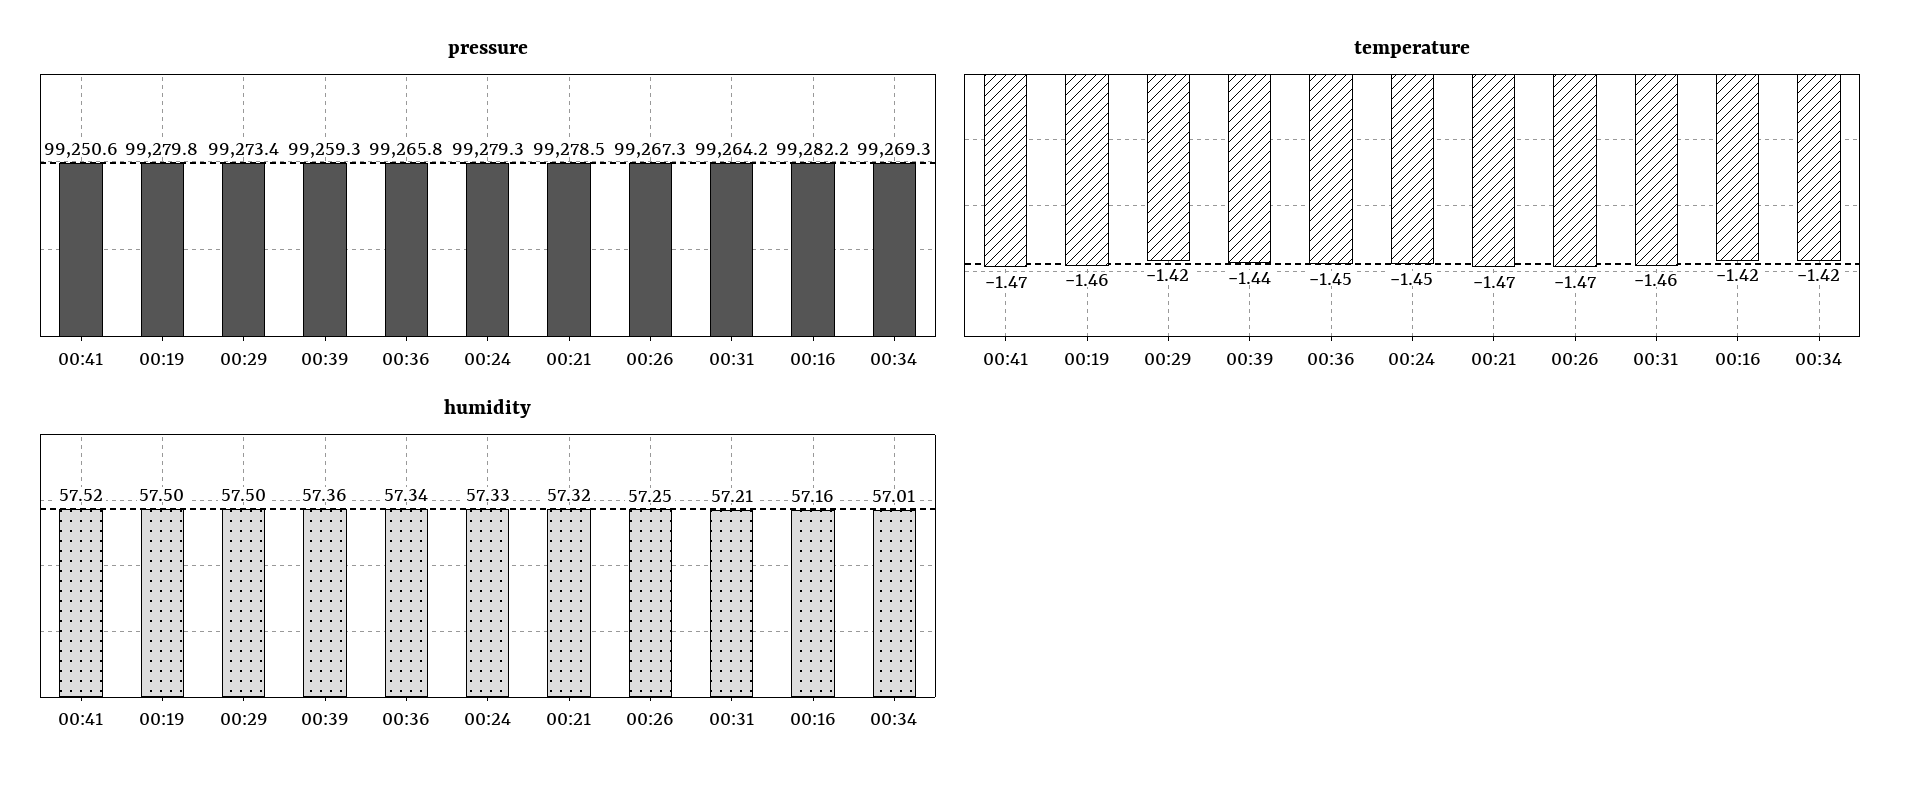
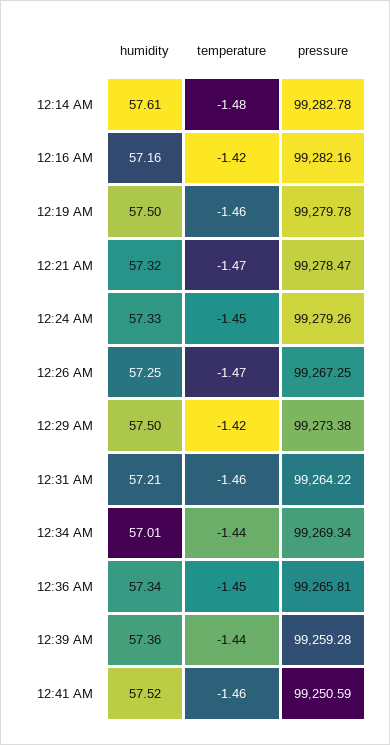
  {
    "pressure": {
      "00:41": 99250.59,
      "00:19": 99279.78,
      "00:29": 99273.38,
      "00:39": 99259.28,
      "00:36": 99265.81,
      "00:24": 99279.26,
      "00:21": 99278.47,
      "00:26": 99267.25,
      "00:31": 99264.22,
      "00:16": 99282.16,
-     "00:34": 99269.34
+     "00:34": 99269.34,
+     "12:14 AM": 99282.78
    },
    "temperature": {
-     "00:41": -1.47,
+     "00:41": -1.46,
      "00:19": -1.46,
      "00:29": -1.42,
      "00:39": -1.44,
      "00:36": -1.45,
      "00:24": -1.45,
      "00:21": -1.47,
      "00:26": -1.47,
      "00:31": -1.46,
      "00:16": -1.42,
-     "00:34": -1.42
+     "00:34": -1.44,
+     "12:14 AM": -1.48
    },
    "humidity": {
      "00:41": 57.52,
      "00:19": 57.5,
      "00:29": 57.5,
      "00:39": 57.36,
      "00:36": 57.34,
      "00:24": 57.33,
      "00:21": 57.32,
      "00:26": 57.25,
      "00:31": 57.21,
      "00:16": 57.16,
-     "00:34": 57.01
+     "00:34": 57.01,
+     "12:14 AM": 57.61
    }
  }

